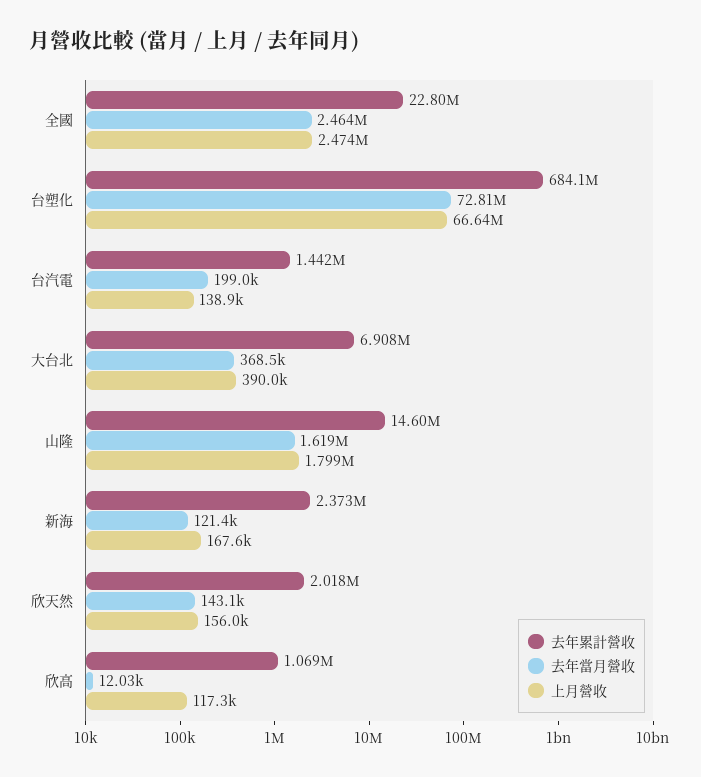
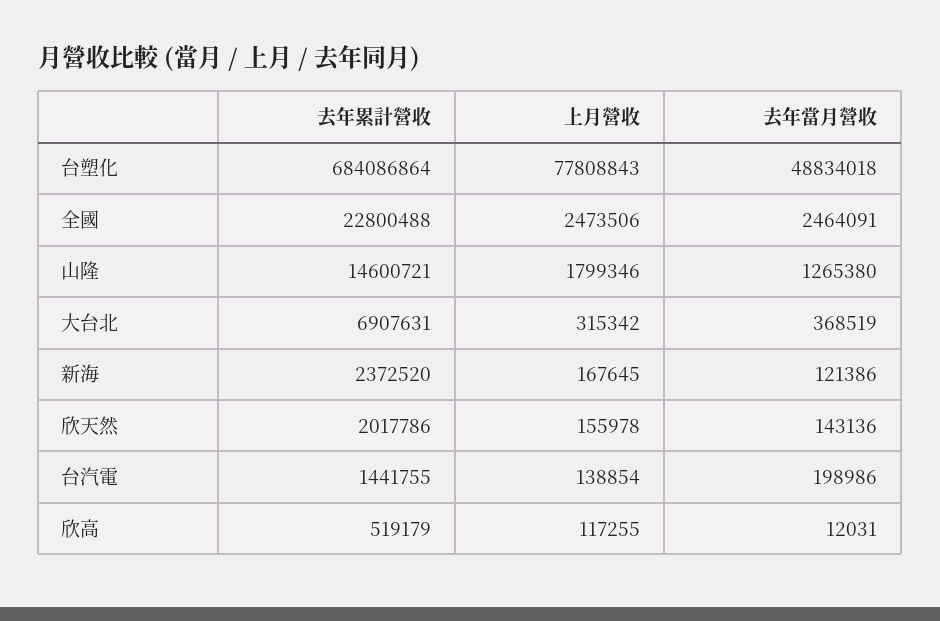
  {
    "去年累計營收": {
      "全國": 22800488,
      "台塑化": 684086864,
      "台汽電": 1441755,
      "大台北": 6907631,
      "山隆": 14600721,
      "新海": 2372520,
      "欣天然": 2017786,
-     "欣高": 1069000
+     "欣高": 519179
    },
    "去年當月營收": {
      "全國": 2464091,
-     "台塑化": 72810000,
+     "台塑化": 48834018,
      "台汽電": 198986,
      "大台北": 368519,
-     "山隆": 1619000,
+     "山隆": 1265380,
      "新海": 121386,
      "欣天然": 143136,
      "欣高": 12031
    },
    "上月營收": {
      "全國": 2473506,
-     "台塑化": 66640000,
+     "台塑化": 77808843,
      "台汽電": 138854,
-     "大台北": 390000,
+     "大台北": 315342,
      "山隆": 1799346,
      "新海": 167645,
      "欣天然": 155978,
      "欣高": 117255
    }
  }

